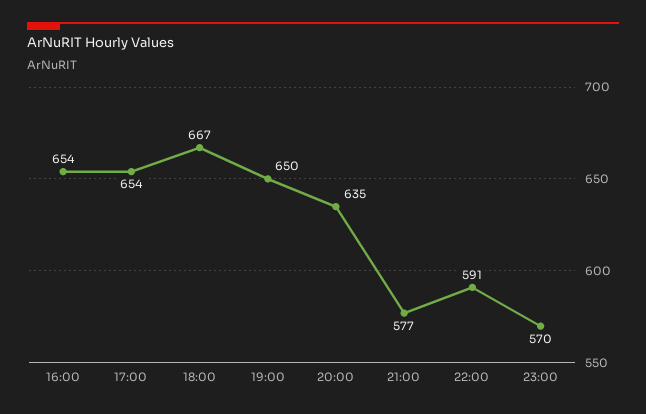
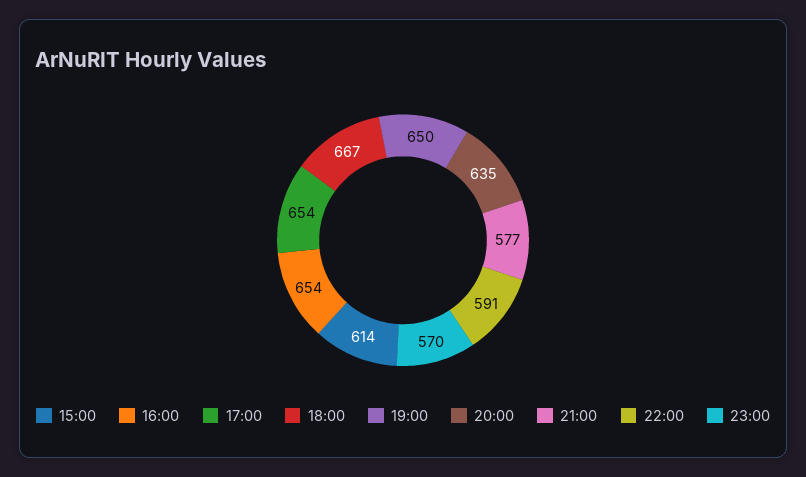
  {
    "16:00": 654,
    "17:00": 654,
    "18:00": 667,
    "19:00": 650,
    "20:00": 635,
    "21:00": 577,
    "22:00": 591,
-   "23:00": 570
+   "23:00": 570,
+   "15:00": 614
  }

